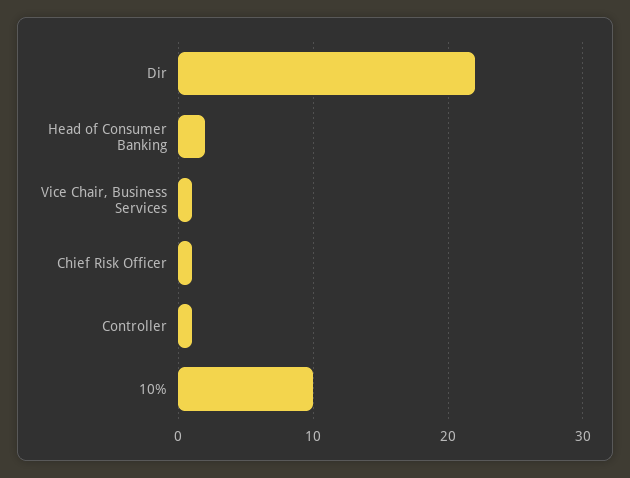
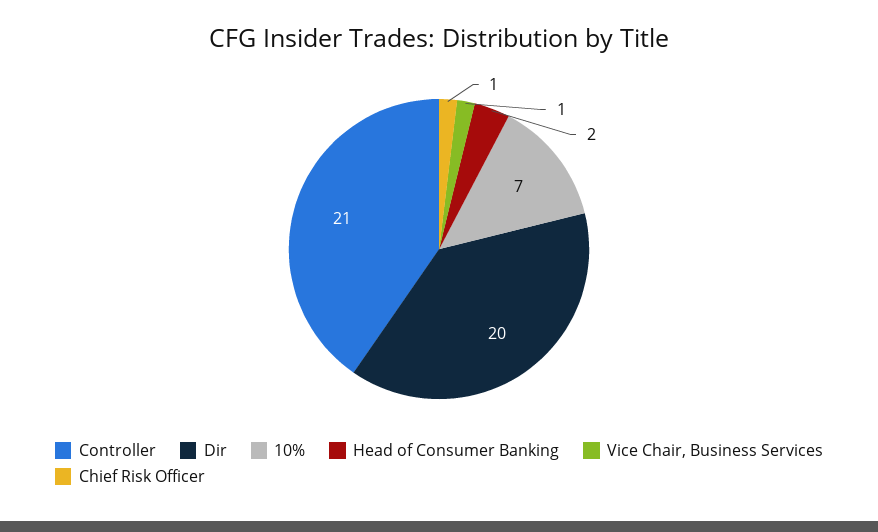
  {
-   "Dir": 22,
+   "Dir": 20,
    "Head of Consumer Banking": 2,
    "Vice Chair, Business Services": 1,
    "Chief Risk Officer": 1,
-   "Controller": 1,
+   "Controller": 21,
-   "10%": 10
+   "10%": 7
  }

